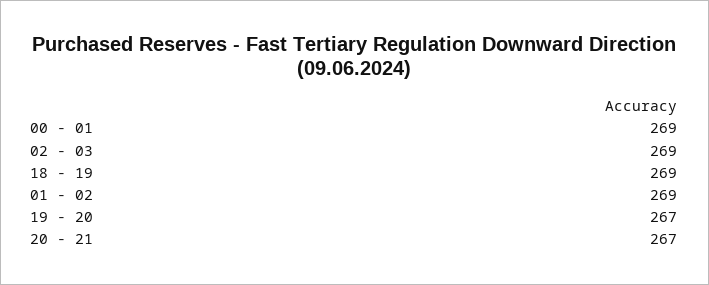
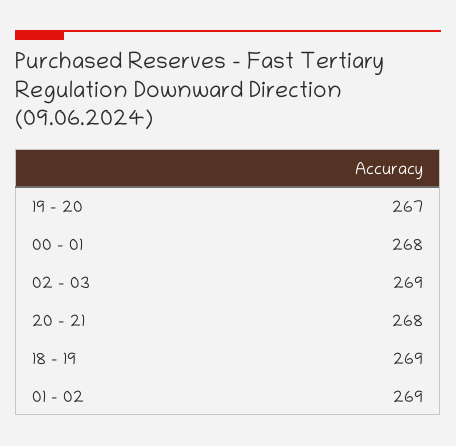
  {
-   "00 - 01": 269,
+   "00 - 01": 268,
    "02 - 03": 269,
    "18 - 19": 269,
    "01 - 02": 269,
    "19 - 20": 267,
-   "20 - 21": 267
+   "20 - 21": 268
  }

